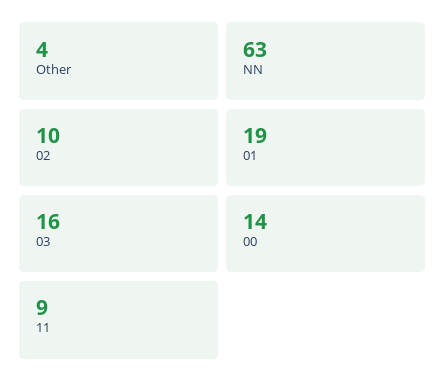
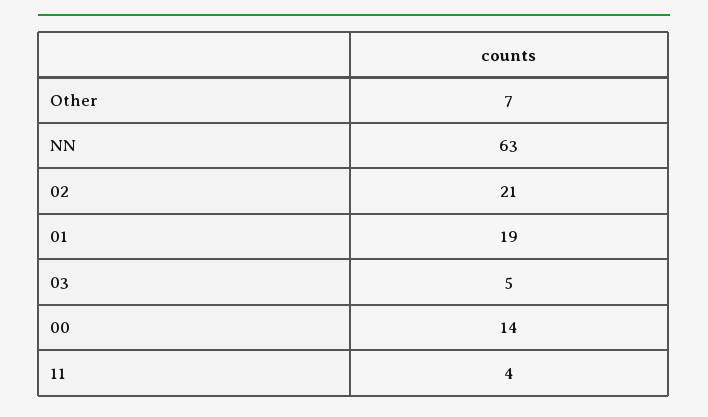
  {
-   "Other": 4,
+   "Other": 7,
    "NN": 63,
-   "02": 10,
+   "02": 21,
    "01": 19,
-   "03": 16,
+   "03": 5,
    "00": 14,
-   "11": 9
+   "11": 4
  }

